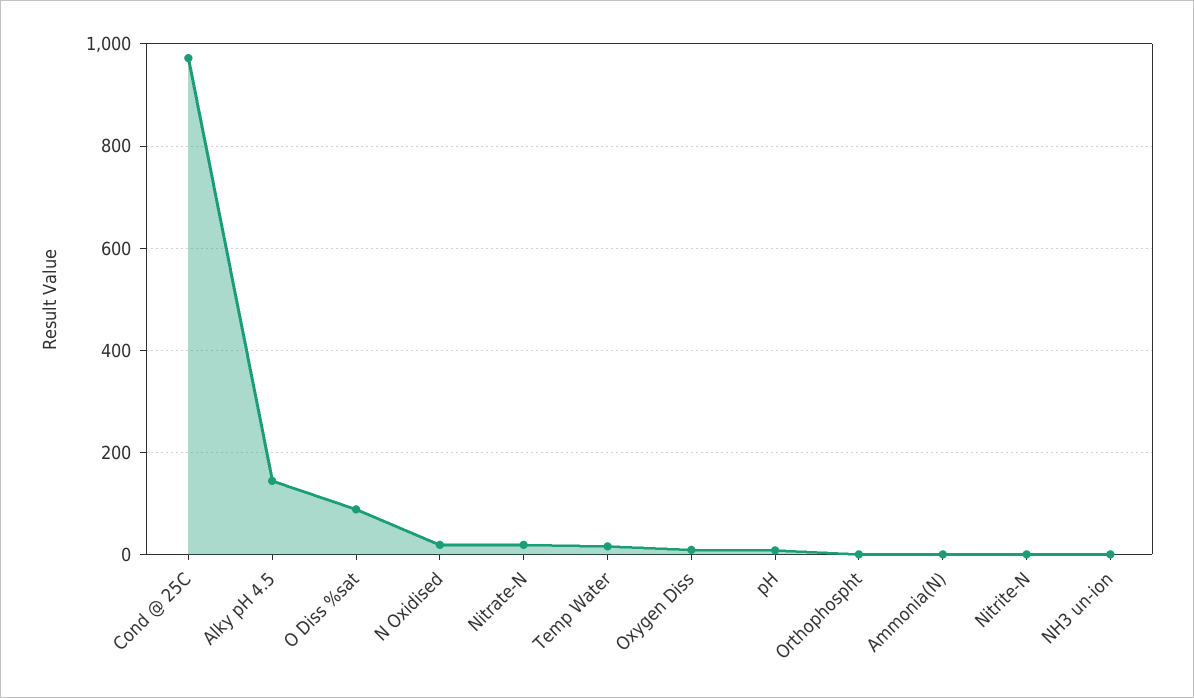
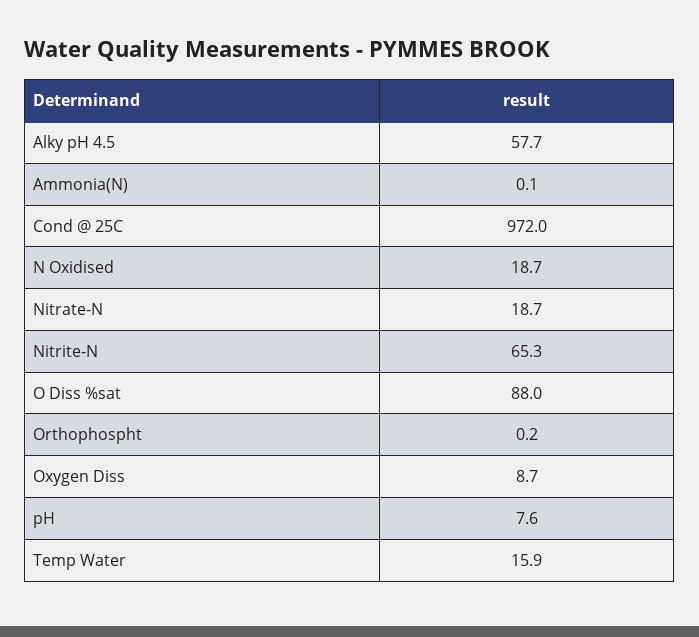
  {
    "Cond @ 25C": 972,
-   "Alky pH 4.5": 140,
+   "Alky pH 4.5": 57.7,
    "O Diss %sat": 88,
    "N Oxidised": 18.7,
    "Nitrate-N": 18.7,
    "Temp Water": 15.9,
    "Oxygen Diss": 8.7,
    "pH": 7.6,
    "Orthophospht": 0.2,
    "Ammonia(N)": 0.1,
-   "Nitrite-N": 0,
+   "Nitrite-N": 65.3
-   "NH3 un-ion": 0
  }

